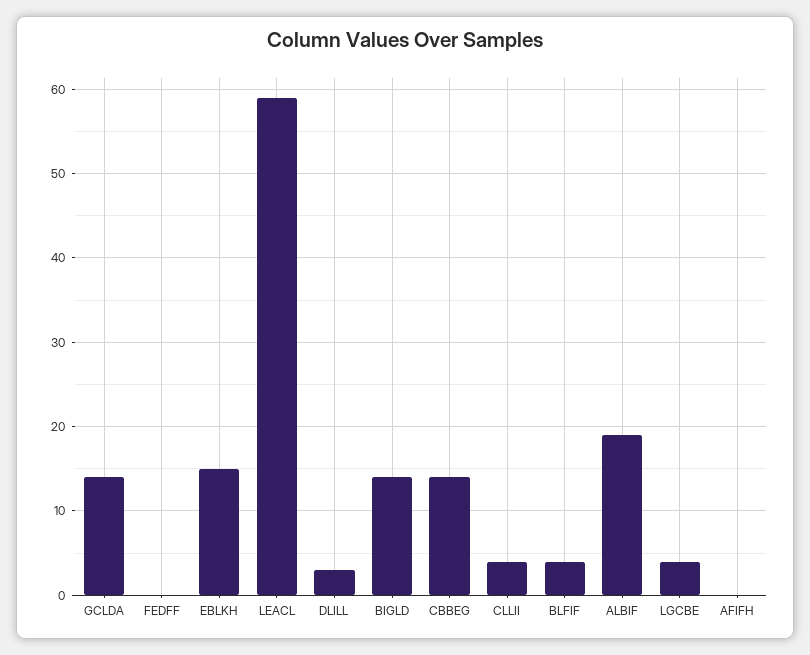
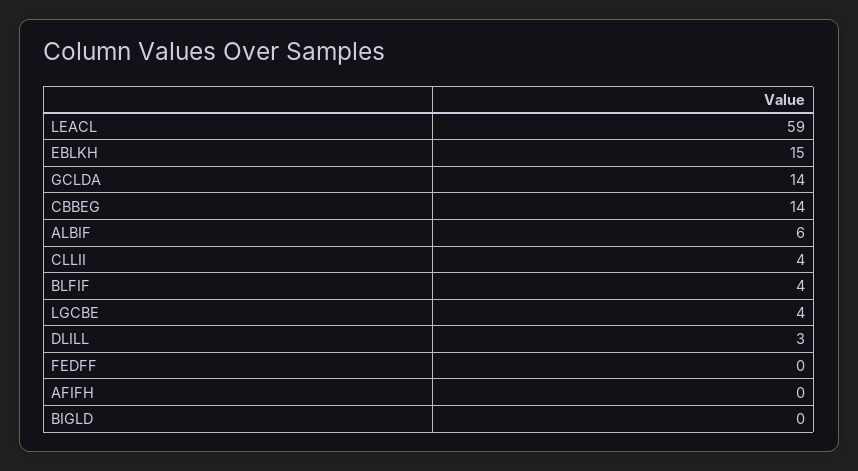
  {
    "GCLDA": 14,
    "FEDFF": 0,
    "EBLKH": 15,
    "LEACL": 59,
    "DLILL": 3,
-   "BIGLD": 14,
+   "BIGLD": 0,
    "CBBEG": 14,
    "CLLII": 4,
    "BLFIF": 4,
-   "ALBIF": 19,
+   "ALBIF": 6,
    "LGCBE": 4,
    "AFIFH": 0
  }

